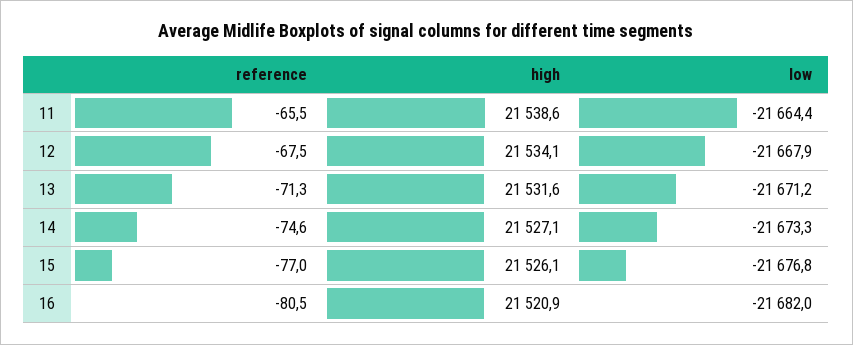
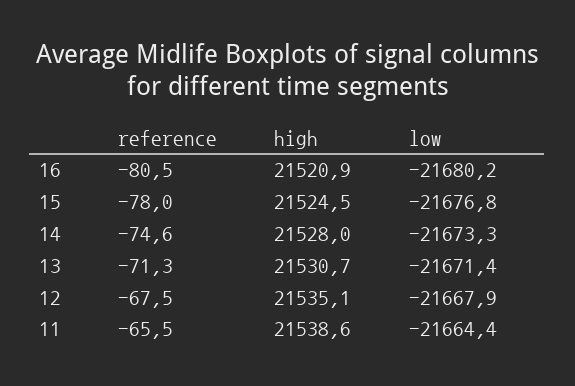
  {
    "reference": {
      "11": -65.5,
      "12": -67.5,
      "13": -71.3,
      "14": -74.6,
-     "15": -77,
+     "15": -78,
      "16": -80.5
    },
    "high": {
      "11": 21538.6,
-     "12": 21534.1,
+     "12": 21535.1,
-     "13": 21531.6,
+     "13": 21530.7,
-     "14": 21527.1,
+     "14": 21528,
-     "15": 21526.1,
+     "15": 21524.5,
      "16": 21520.9
    },
    "low": {
      "11": -21664.4,
      "12": -21667.9,
-     "13": -21671.2,
+     "13": -21671.4,
      "14": -21673.3,
      "15": -21676.8,
-     "16": -21682
+     "16": -21680.2
    }
  }

